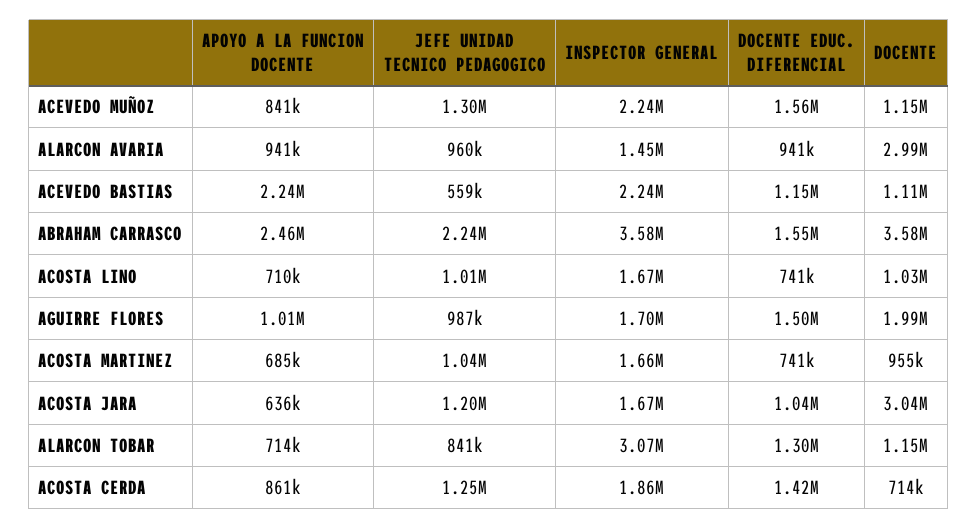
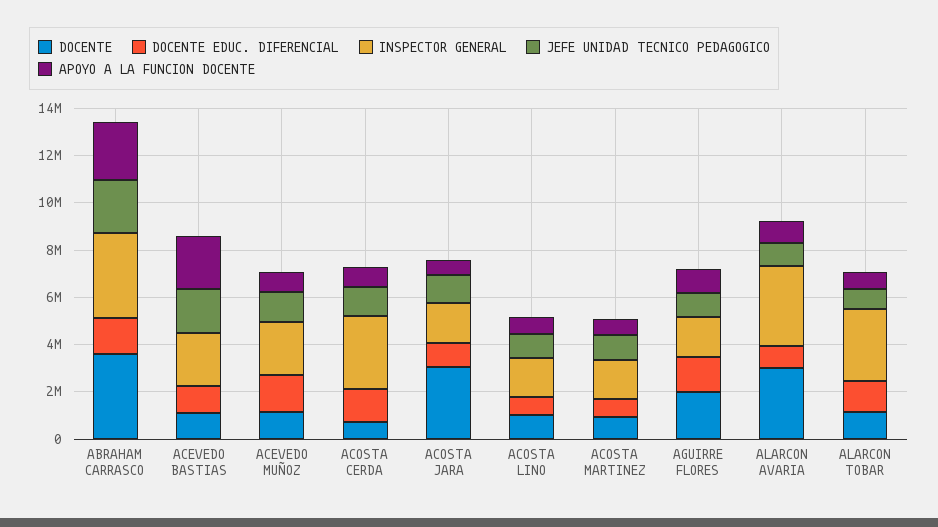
  {
    "APOYO A LA FUNCION DOCENTE": {
      "ACEVEDO MUÑOZ": 841000,
      "ALARCON AVARIA": 941000,
      "ACEVEDO BASTIAS": 2240000,
      "ABRAHAM CARRASCO": 2460000,
      "ACOSTA LINO": 710000,
      "AGUIRRE FLORES": 1010000,
      "ACOSTA MARTINEZ": 685000,
      "ACOSTA JARA": 636000,
      "ALARCON TOBAR": 714000,
      "ACOSTA CERDA": 861000
    },
    "JEFE UNIDAD TECNICO PEDAGOGICO": {
      "ACEVEDO MUÑOZ": 1300000,
      "ALARCON AVARIA": 960000,
-     "ACEVEDO BASTIAS": 559000,
+     "ACEVEDO BASTIAS": 2000000,
      "ABRAHAM CARRASCO": 2240000,
      "ACOSTA LINO": 1010000,
      "AGUIRRE FLORES": 987000,
      "ACOSTA MARTINEZ": 1040000,
      "ACOSTA JARA": 1200000,
      "ALARCON TOBAR": 841000,
      "ACOSTA CERDA": 1250000
    },
    "INSPECTOR GENERAL": {
      "ACEVEDO MUÑOZ": 2240000,
-     "ALARCON AVARIA": 1450000,
+     "ALARCON AVARIA": 3500000,
      "ACEVEDO BASTIAS": 2240000,
      "ABRAHAM CARRASCO": 3580000,
      "ACOSTA LINO": 1670000,
      "AGUIRRE FLORES": 1700000,
      "ACOSTA MARTINEZ": 1660000,
      "ACOSTA JARA": 1670000,
      "ALARCON TOBAR": 3070000,
-     "ACOSTA CERDA": 1860000
+     "ACOSTA CERDA": 3000000
    },
    "DOCENTE EDUC. DIFERENCIAL": {
      "ACEVEDO MUÑOZ": 1560000,
      "ALARCON AVARIA": 941000,
      "ACEVEDO BASTIAS": 1150000,
      "ABRAHAM CARRASCO": 1550000,
      "ACOSTA LINO": 741000,
      "AGUIRRE FLORES": 1500000,
      "ACOSTA MARTINEZ": 741000,
      "ACOSTA JARA": 1040000,
      "ALARCON TOBAR": 1300000,
      "ACOSTA CERDA": 1420000
    },
    "DOCENTE": {
      "ACEVEDO MUÑOZ": 1150000,
      "ALARCON AVARIA": 2990000,
      "ACEVEDO BASTIAS": 1110000,
      "ABRAHAM CARRASCO": 3580000,
      "ACOSTA LINO": 1030000,
      "AGUIRRE FLORES": 1990000,
      "ACOSTA MARTINEZ": 955000,
      "ACOSTA JARA": 3040000,
      "ALARCON TOBAR": 1150000,
      "ACOSTA CERDA": 714000
    }
  }

